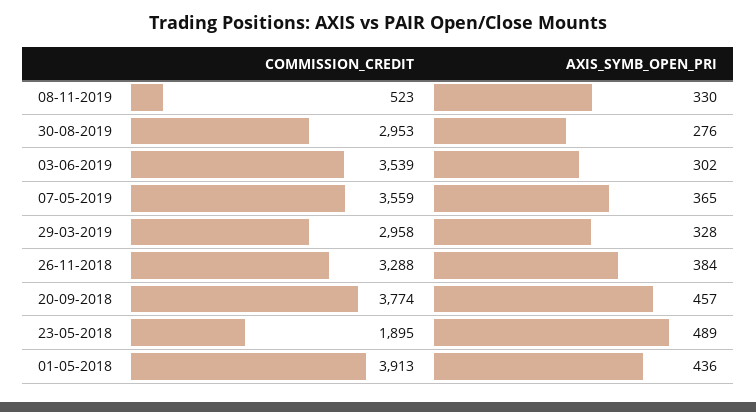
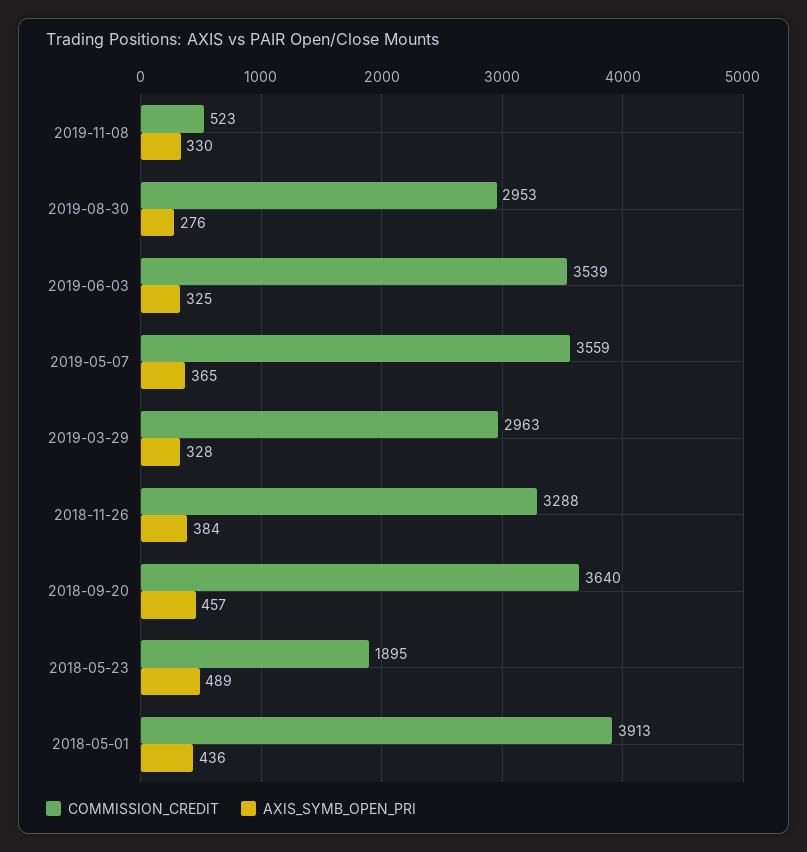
  {
    "COMMISSION_CREDIT": {
      "08-11-2019": 523,
      "30-08-2019": 2953,
      "03-06-2019": 3539,
      "07-05-2019": 3559,
-     "29-03-2019": 2958,
+     "29-03-2019": 2963,
      "26-11-2018": 3288,
-     "20-09-2018": 3774,
+     "20-09-2018": 3640,
      "23-05-2018": 1895,
      "01-05-2018": 3913
    },
    "AXIS_SYMB_OPEN_PRI": {
      "08-11-2019": 330,
      "30-08-2019": 276,
-     "03-06-2019": 302,
+     "03-06-2019": 325,
      "07-05-2019": 365,
      "29-03-2019": 328,
      "26-11-2018": 384,
      "20-09-2018": 457,
      "23-05-2018": 489,
      "01-05-2018": 436
    }
  }

